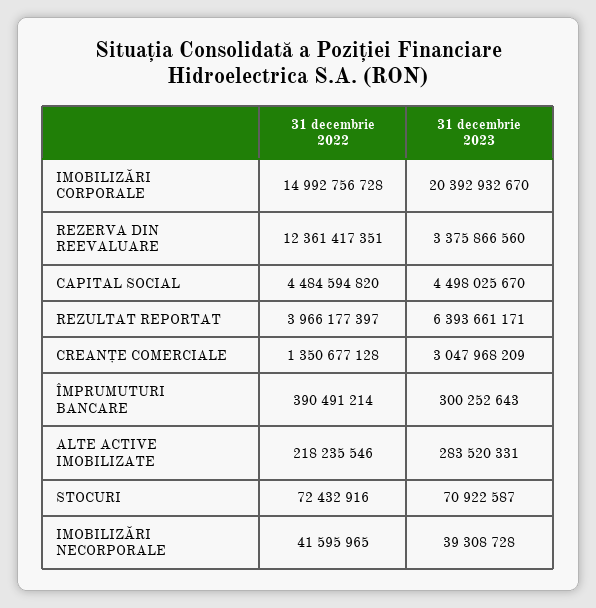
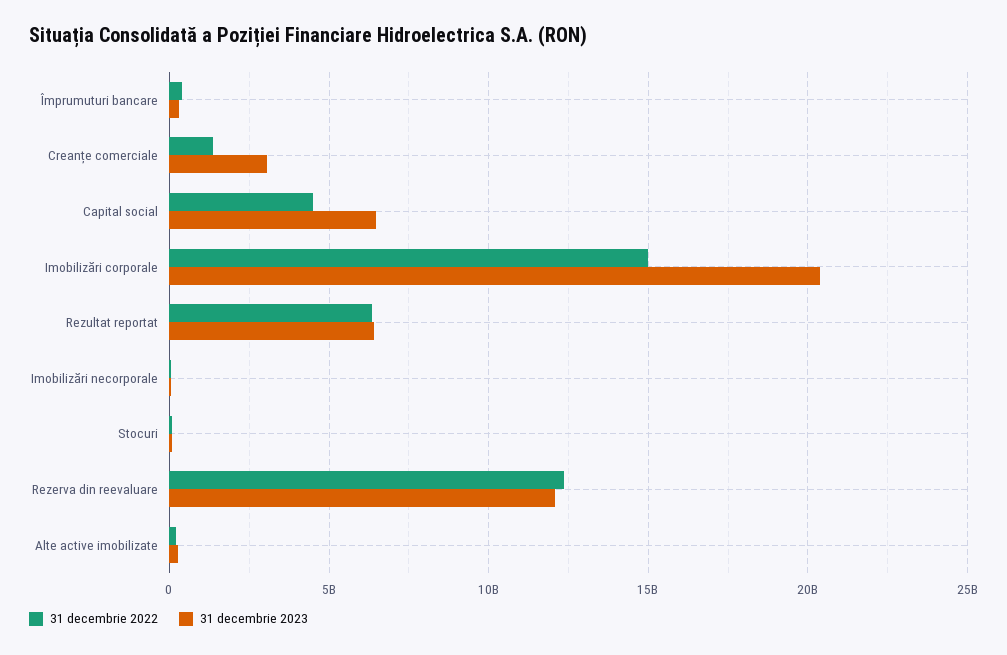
  {
    "31 decembrie 2022": {
      "IMOBILIZĂRI CORPORALE": 14992756728,
      "REZERVA DIN REEVALUARE": 12361417351,
      "CAPITAL SOCIAL": 4484594820,
-     "REZULTAT REPORTAT": 3966177397,
+     "REZULTAT REPORTAT": 6500000000,
      "CREANȚE COMERCIALE": 1350677128,
      "ÎMPRUMUTURI BANCARE": 390491214,
      "ALTE ACTIVE IMOBILIZATE": 218235546,
      "STOCURI": 72432916,
      "IMOBILIZĂRI NECORPORALE": 41595965
    },
    "31 decembrie 2023": {
      "IMOBILIZĂRI CORPORALE": 20392932670,
-     "REZERVA DIN REEVALUARE": 3375866560,
+     "REZERVA DIN REEVALUARE": 12000000000,
-     "CAPITAL SOCIAL": 4498025670,
+     "CAPITAL SOCIAL": 6500000000,
      "REZULTAT REPORTAT": 6393661171,
      "CREANȚE COMERCIALE": 3047968209,
      "ÎMPRUMUTURI BANCARE": 300252643,
      "ALTE ACTIVE IMOBILIZATE": 283520331,
      "STOCURI": 70922587,
      "IMOBILIZĂRI NECORPORALE": 39308728
    }
  }

